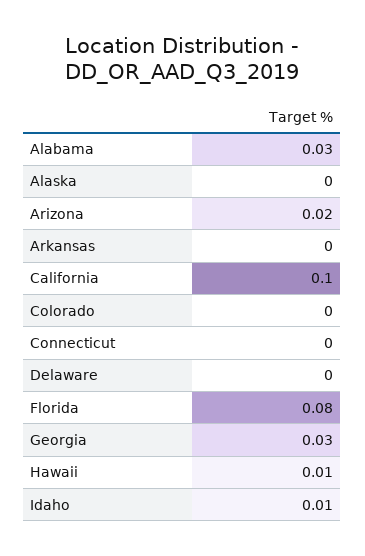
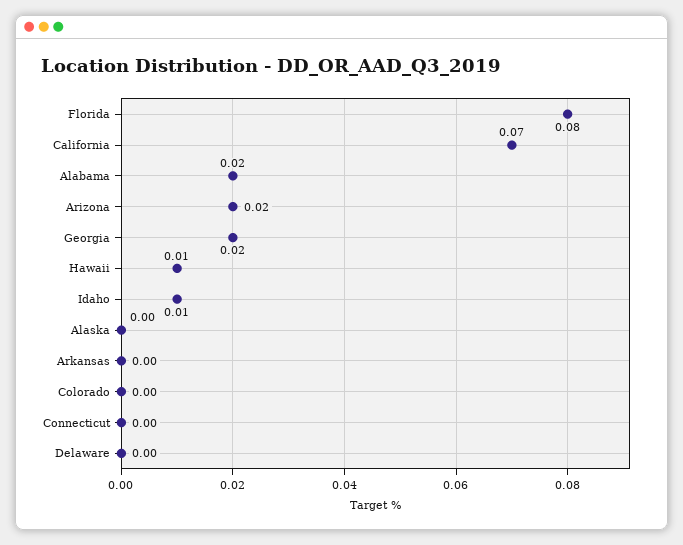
  {
-   "Alabama": 0.03,
+   "Alabama": 0.02,
    "Alaska": 0,
    "Arizona": 0.02,
    "Arkansas": 0,
-   "California": 0.1,
+   "California": 0.07,
    "Colorado": 0,
    "Connecticut": 0,
    "Delaware": 0,
    "Florida": 0.08,
-   "Georgia": 0.03,
+   "Georgia": 0.02,
    "Hawaii": 0.01,
    "Idaho": 0.01
  }

